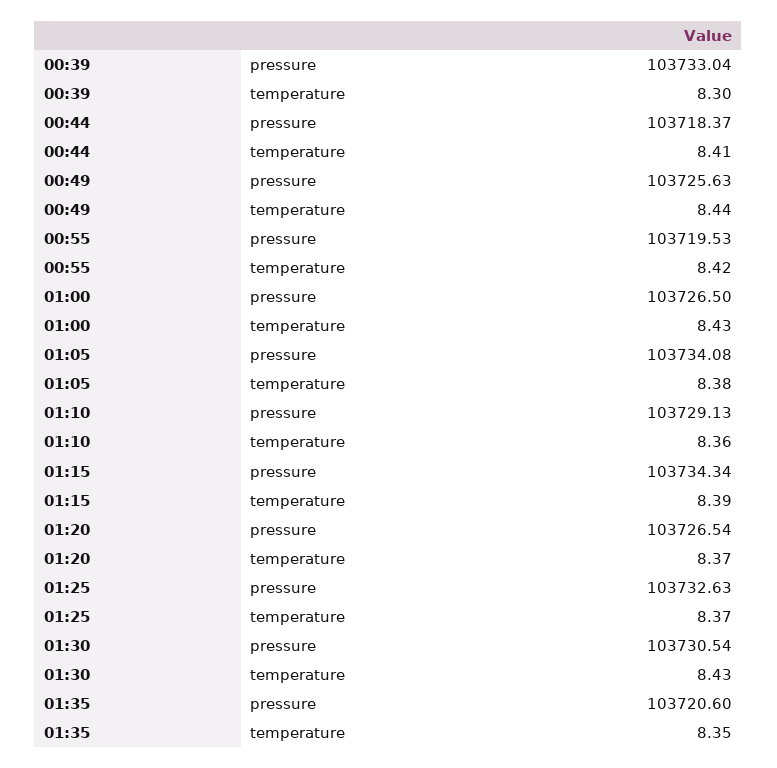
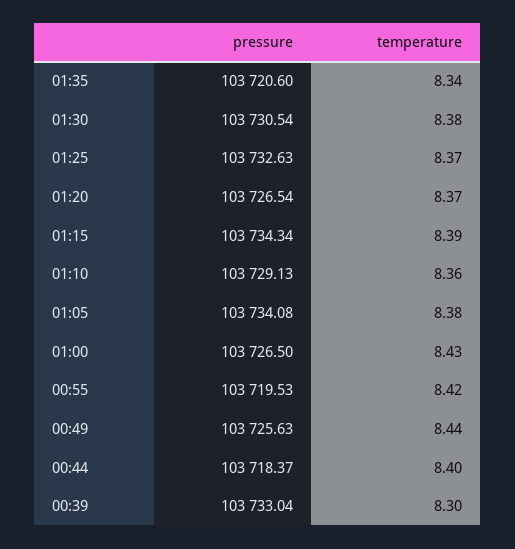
  {
    "00:39": {
      "pressure": 103733.04,
      "temperature": 8.3
    },
    "00:44": {
      "pressure": 103718.37,
-     "temperature": 8.41
+     "temperature": 8.4
    },
    "00:49": {
      "pressure": 103725.63,
      "temperature": 8.44
    },
    "00:55": {
      "pressure": 103719.53,
      "temperature": 8.42
    },
    "01:00": {
      "pressure": 103726.5,
      "temperature": 8.43
    },
    "01:05": {
      "pressure": 103734.08,
      "temperature": 8.38
    },
    "01:10": {
      "pressure": 103729.13,
      "temperature": 8.36
    },
    "01:15": {
      "pressure": 103734.34,
      "temperature": 8.39
    },
    "01:20": {
      "pressure": 103726.54,
      "temperature": 8.37
    },
    "01:25": {
      "pressure": 103732.63,
      "temperature": 8.37
    },
    "01:30": {
      "pressure": 103730.54,
-     "temperature": 8.43
+     "temperature": 8.38
    },
    "01:35": {
      "pressure": 103720.6,
-     "temperature": 8.35
+     "temperature": 8.34
    }
  }

